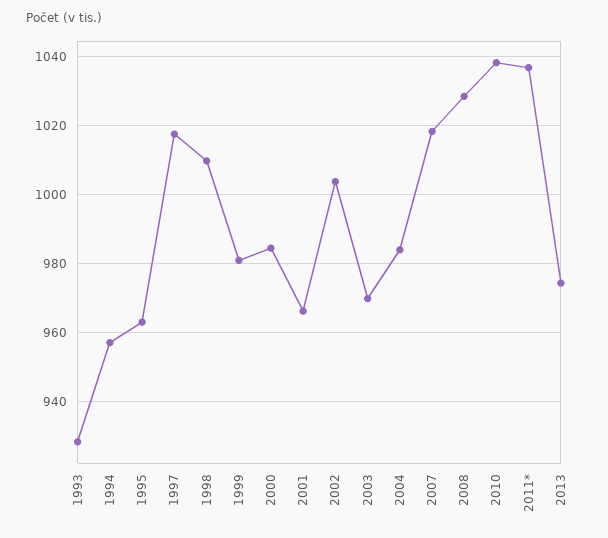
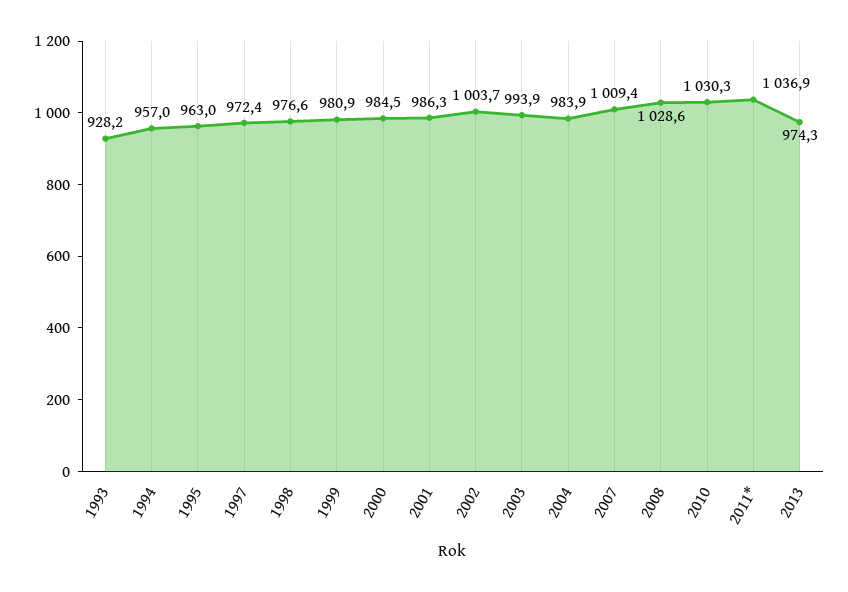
  {
    "1993": 928.2,
    "1994": 957,
    "1995": 963,
-   "1997": 1018,
+   "1997": 972.4,
-   "1998": 1010,
+   "1998": 976.6,
    "1999": 980.9,
    "2000": 984.5,
-   "2001": 966,
+   "2001": 986.3,
    "2002": 1003.7,
-   "2003": 970,
+   "2003": 993.9,
    "2004": 983.9,
-   "2007": 1018,
+   "2007": 1009.4,
    "2008": 1028.6,
-   "2010": 1038,
+   "2010": 1030.3,
    "2011*": 1036.9,
    "2013": 974.3
  }

